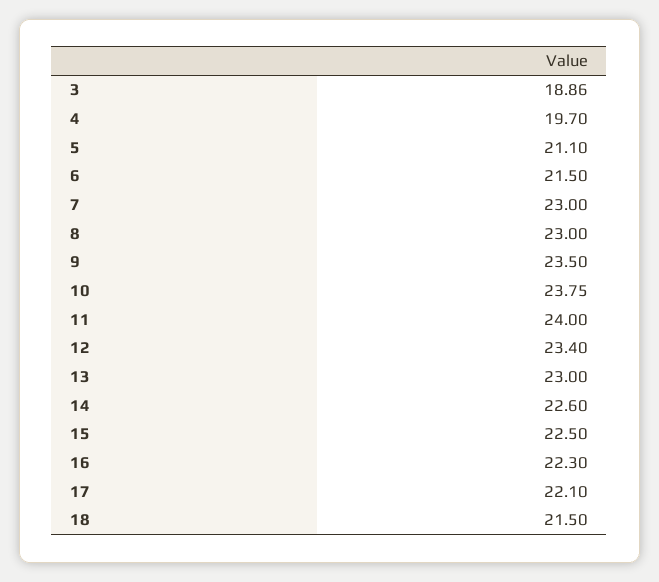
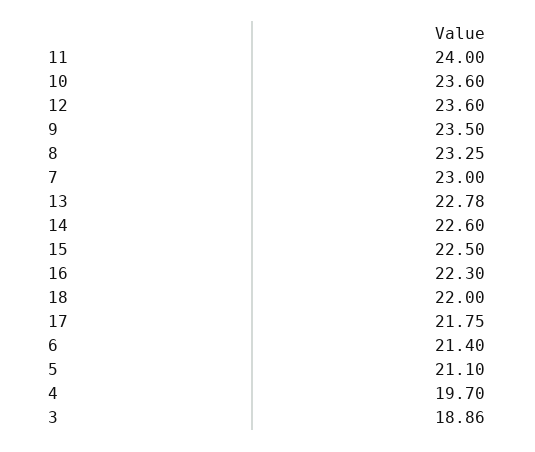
  {
    "3": 18.86,
    "4": 19.7,
    "5": 21.1,
-   "6": 21.5,
+   "6": 21.4,
    "7": 23,
-   "8": 23,
+   "8": 23.25,
    "9": 23.5,
-   "10": 23.75,
+   "10": 23.6,
    "11": 24,
-   "12": 23.4,
+   "12": 23.6,
-   "13": 23,
+   "13": 22.78,
    "14": 22.6,
    "15": 22.5,
    "16": 22.3,
-   "17": 22.1,
+   "17": 21.75,
-   "18": 21.5
+   "18": 22
  }

